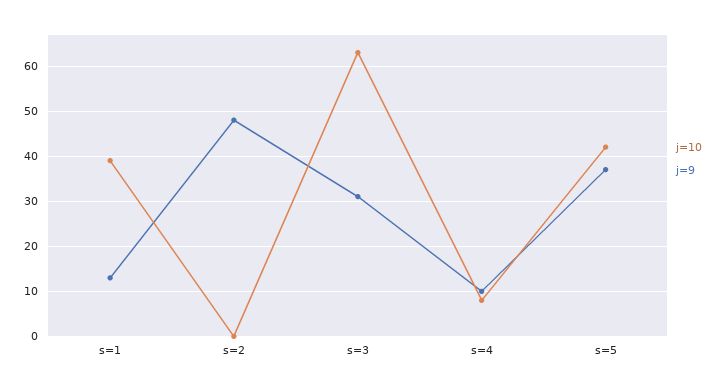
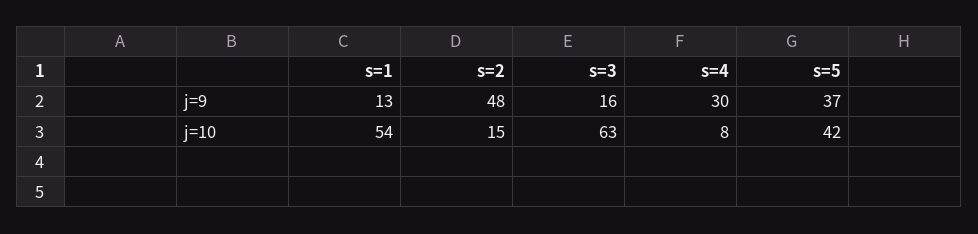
  {
    "j=10": {
-     "s=1": 40,
+     "s=1": 54,
-     "s=2": 0,
+     "s=2": 15,
      "s=3": 63,
      "s=4": 8,
      "s=5": 42
    },
    "j=9": {
      "s=1": 13,
      "s=2": 48,
-     "s=3": 30,
+     "s=3": 16,
-     "s=4": 10,
+     "s=4": 30,
      "s=5": 37
    }
  }

